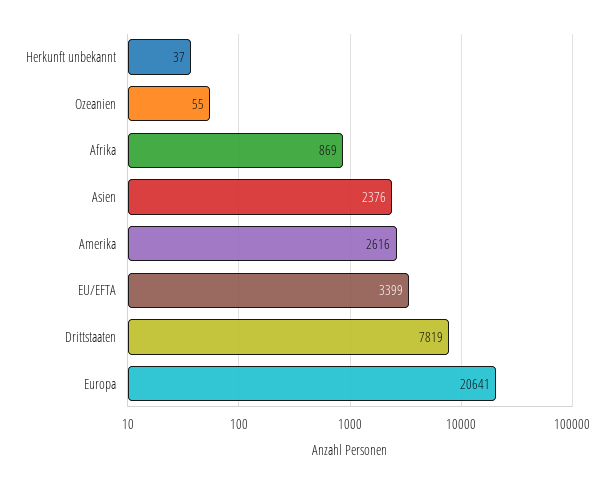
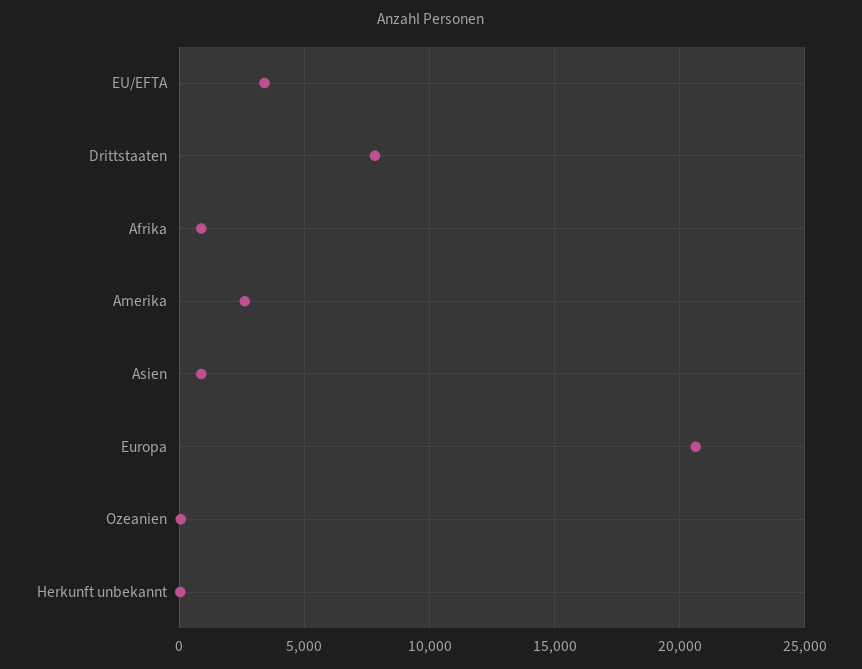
  {
    "Herkunft unbekannt": 37,
    "Ozeanien": 55,
    "Afrika": 869,
-   "Asien": 2376,
+   "Asien": 1000,
    "Amerika": 2616,
    "EU/EFTA": 3399,
    "Drittstaaten": 7819,
    "Europa": 20641
  }

